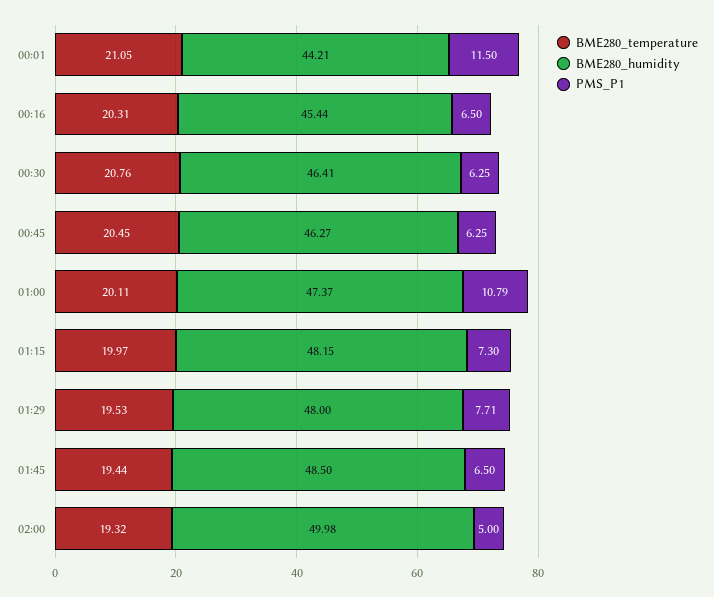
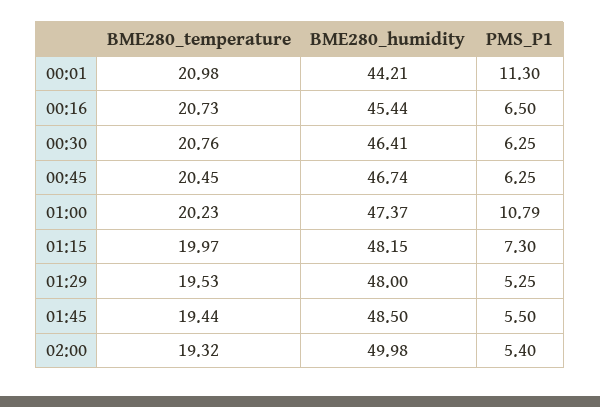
  {
    "BME280_temperature": {
-     "00:01": 21.05,
+     "00:01": 20.98,
-     "00:16": 20.31,
+     "00:16": 20.73,
      "00:30": 20.76,
      "00:45": 20.45,
-     "01:00": 20.11,
+     "01:00": 20.23,
      "01:15": 19.97,
      "01:29": 19.53,
      "01:45": 19.44,
      "02:00": 19.32
    },
    "BME280_humidity": {
      "00:01": 44.21,
      "00:16": 45.44,
      "00:30": 46.41,
-     "00:45": 46.27,
+     "00:45": 46.74,
      "01:00": 47.37,
      "01:15": 48.15,
      "01:29": 48,
      "01:45": 48.5,
      "02:00": 49.98
    },
    "PMS_P1": {
-     "00:01": 11.5,
+     "00:01": 11.3,
      "00:16": 6.5,
      "00:30": 6.25,
      "00:45": 6.25,
      "01:00": 10.79,
      "01:15": 7.3,
-     "01:29": 7.71,
+     "01:29": 5.25,
-     "01:45": 6.5,
+     "01:45": 5.5,
-     "02:00": 5
+     "02:00": 5.4
    }
  }

